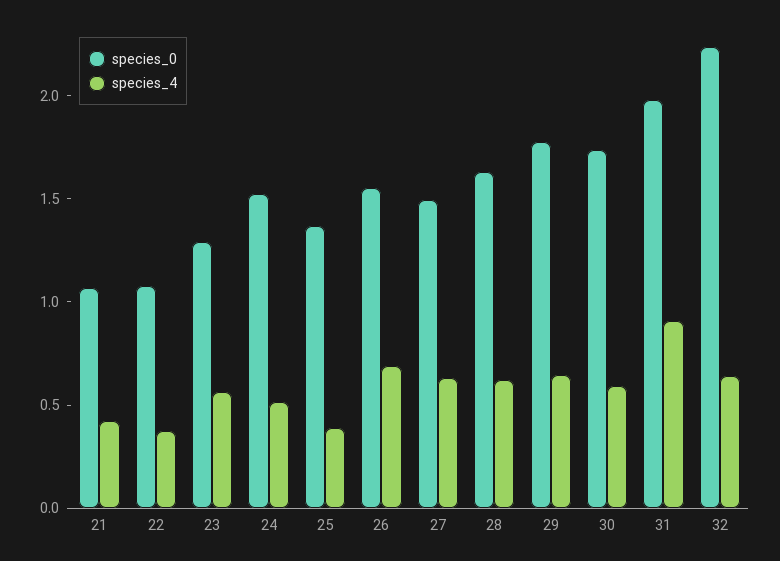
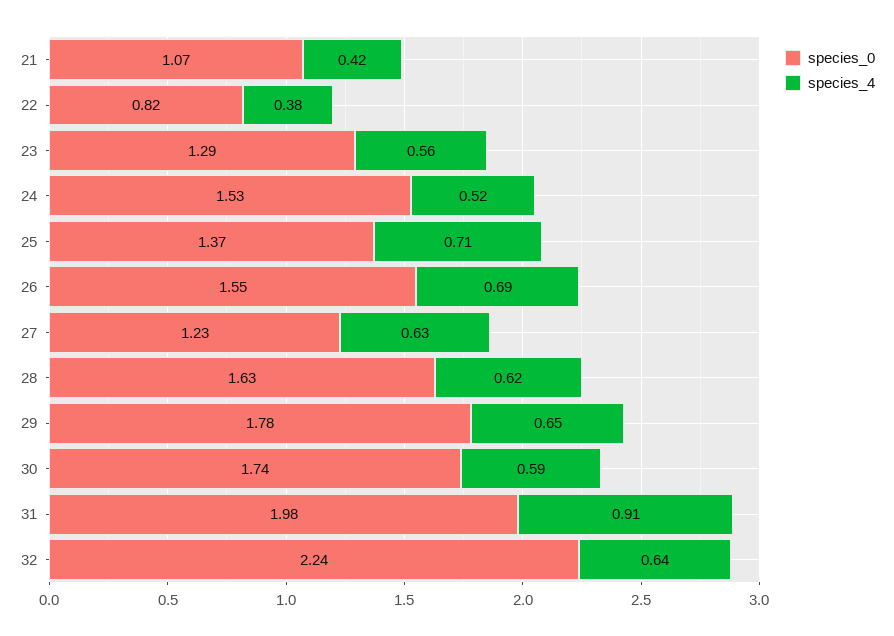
  {
    "species_0": {
      "21": 1.07,
-     "22": 1.1,
+     "22": 0.82,
      "23": 1.29,
      "24": 1.53,
      "25": 1.37,
      "26": 1.55,
-     "27": 1.5,
+     "27": 1.23,
      "28": 1.63,
      "29": 1.78,
      "30": 1.74,
      "31": 1.98,
      "32": 2.24
    },
    "species_4": {
      "21": 0.42,
      "22": 0.38,
      "23": 0.56,
      "24": 0.52,
-     "25": 0.4,
+     "25": 0.71,
      "26": 0.69,
      "27": 0.63,
      "28": 0.62,
      "29": 0.65,
      "30": 0.59,
      "31": 0.91,
      "32": 0.64
    }
  }

